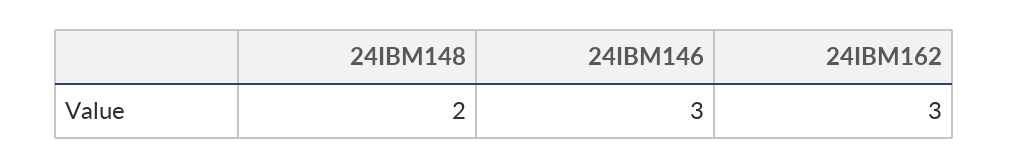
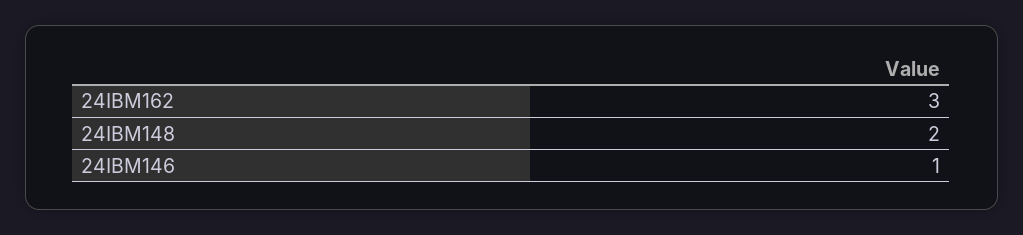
  {
    "24IBM148": 2,
-   "24IBM146": 3,
+   "24IBM146": 1,
    "24IBM162": 3
  }

